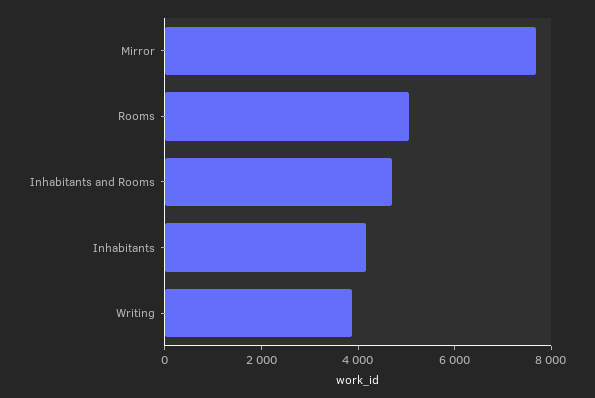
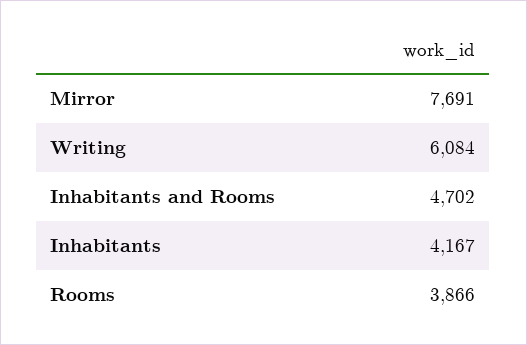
  {
    "Mirror": 7691,
-   "Rooms": 5000,
+   "Rooms": 3866,
    "Inhabitants and Rooms": 4702,
    "Inhabitants": 4167,
-   "Writing": 4000
+   "Writing": 6084
  }

